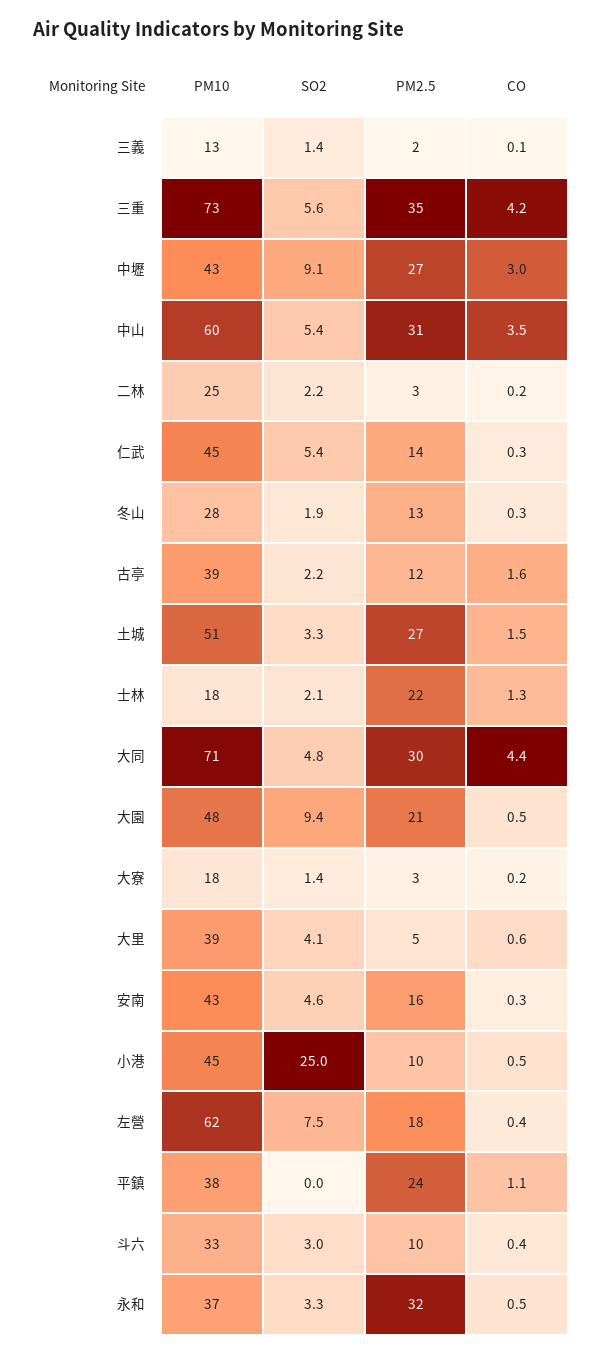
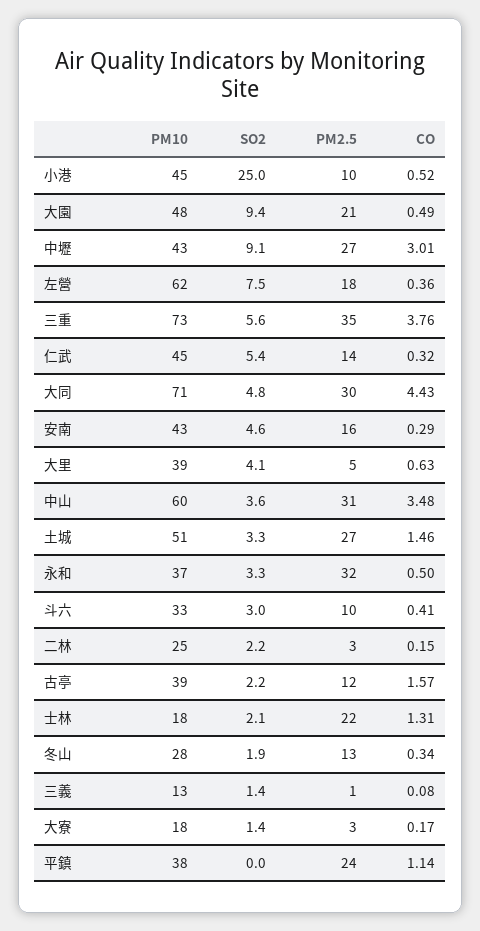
  {
    "PM10": {
      "三義": 13,
      "三重": 73,
      "中壢": 43,
      "中山": 60,
      "二林": 25,
      "仁武": 45,
      "冬山": 28,
      "古亭": 39,
      "土城": 51,
      "士林": 18,
      "大同": 71,
      "大園": 48,
      "大寮": 18,
      "大里": 39,
      "安南": 43,
      "小港": 45,
      "左營": 62,
      "平鎮": 38,
      "斗六": 33,
      "永和": 37
    },
    "SO2": {
      "三義": 1.4,
      "三重": 5.6,
      "中壢": 9.1,
-     "中山": 5.4,
+     "中山": 3.6,
      "二林": 2.2,
      "仁武": 5.4,
      "冬山": 1.9,
      "古亭": 2.2,
      "土城": 3.3,
      "士林": 2.1,
      "大同": 4.8,
      "大園": 9.4,
      "大寮": 1.4,
      "大里": 4.1,
      "安南": 4.6,
      "小港": 25,
      "左營": 7.5,
      "平鎮": 0,
      "斗六": 3,
      "永和": 3.3
    },
    "PM2.5": {
-     "三義": 2,
+     "三義": 1,
      "三重": 35,
      "中壢": 27,
      "中山": 31,
      "二林": 3,
      "仁武": 14,
      "冬山": 13,
      "古亭": 12,
      "土城": 27,
      "士林": 22,
      "大同": 30,
      "大園": 21,
      "大寮": 3,
      "大里": 5,
      "安南": 16,
      "小港": 10,
      "左營": 18,
      "平鎮": 24,
      "斗六": 10,
      "永和": 32
    },
    "CO": {
      "三義": 0.08,
-     "三重": 4.2,
+     "三重": 3.76,
      "中壢": 3.01,
      "中山": 3.48,
      "二林": 0.15,
      "仁武": 0.32,
      "冬山": 0.34,
      "古亭": 1.57,
      "土城": 1.46,
      "士林": 1.31,
      "大同": 4.43,
      "大園": 0.49,
      "大寮": 0.17,
      "大里": 0.63,
      "安南": 0.29,
      "小港": 0.52,
      "左營": 0.36,
      "平鎮": 1.14,
      "斗六": 0.41,
      "永和": 0.5
    }
  }

